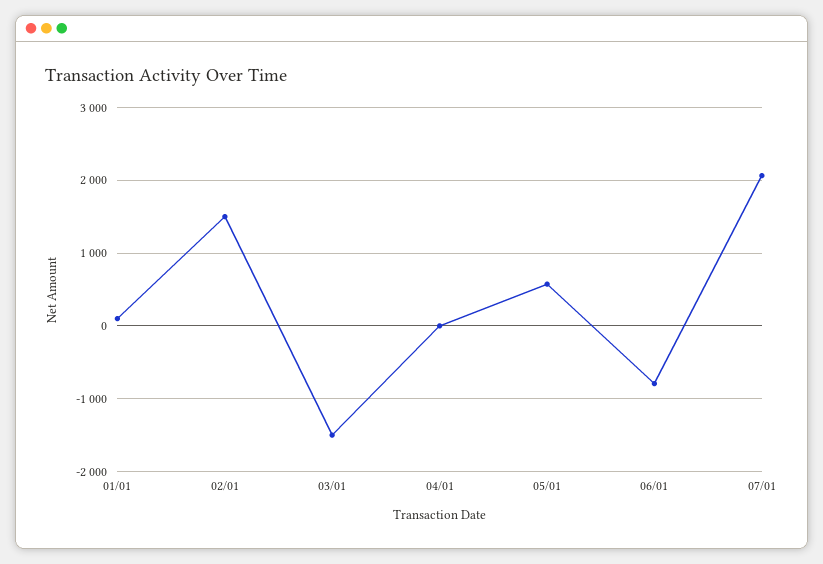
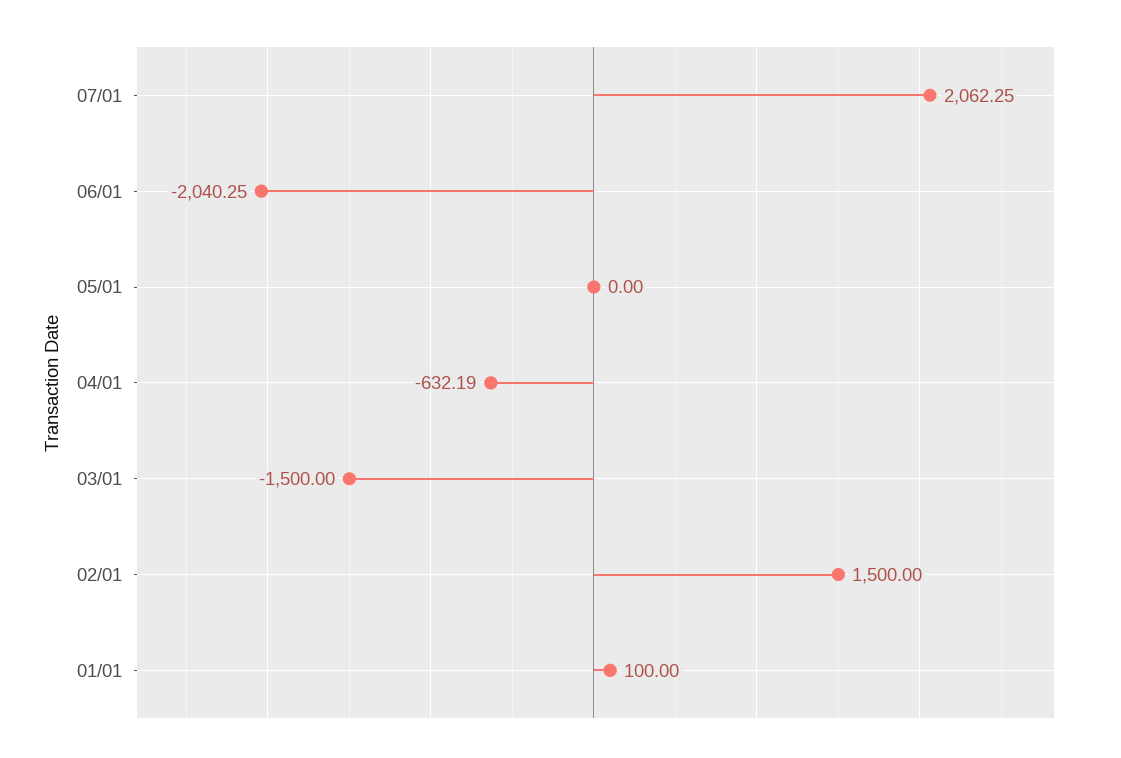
  {
    "01/01": 100,
    "02/01": 1500,
    "03/01": -1500,
-   "04/01": 0,
+   "04/01": -632.19,
-   "05/01": 600,
+   "05/01": 0,
-   "06/01": -800,
+   "06/01": -2040.25,
    "07/01": 2062.25
  }

